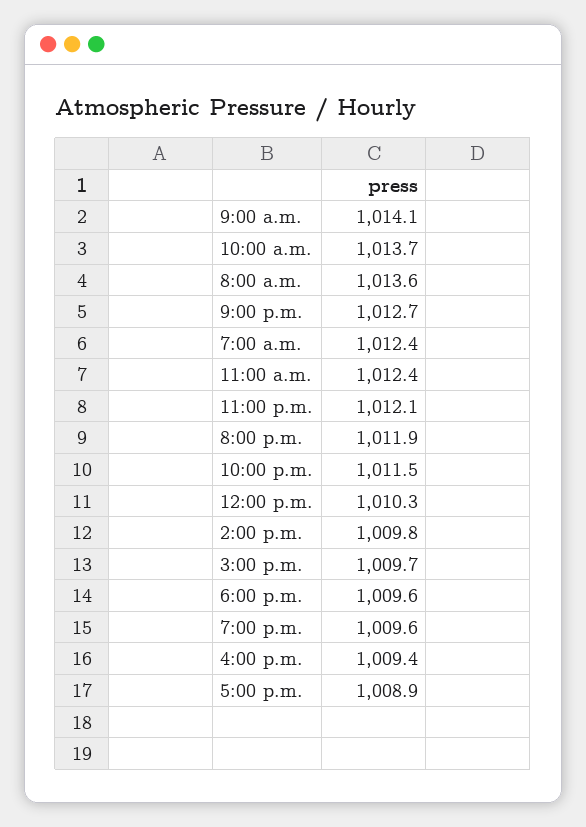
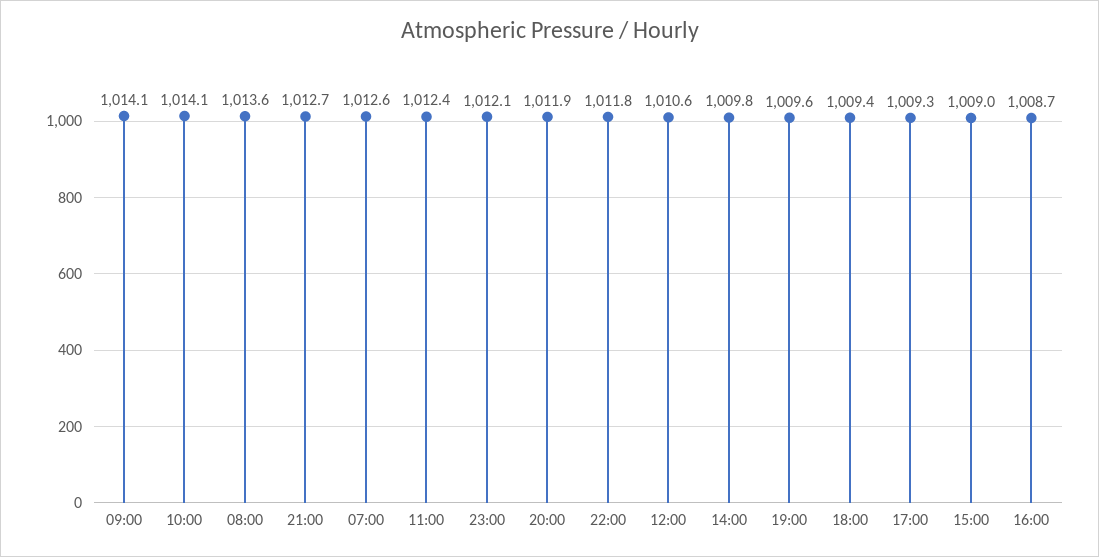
  {
    "9:00 a.m.": 1014.1,
-   "10:00 a.m.": 1013.7,
+   "10:00 a.m.": 1014.1,
    "8:00 a.m.": 1013.6,
    "9:00 p.m.": 1012.7,
-   "7:00 a.m.": 1012.4,
+   "7:00 a.m.": 1012.6,
    "11:00 a.m.": 1012.4,
    "11:00 p.m.": 1012.1,
    "8:00 p.m.": 1011.9,
-   "10:00 p.m.": 1011.5,
+   "10:00 p.m.": 1011.8,
-   "12:00 p.m.": 1010.3,
+   "12:00 p.m.": 1010.6,
    "2:00 p.m.": 1009.8,
-   "3:00 p.m.": 1009.7,
+   "3:00 p.m.": 1009,
-   "6:00 p.m.": 1009.6,
+   "6:00 p.m.": 1009.4,
    "7:00 p.m.": 1009.6,
-   "4:00 p.m.": 1009.4,
+   "4:00 p.m.": 1008.7,
-   "5:00 p.m.": 1008.9
+   "5:00 p.m.": 1009.3
  }

